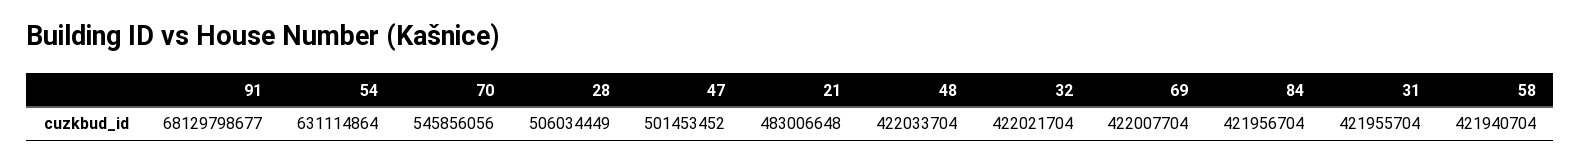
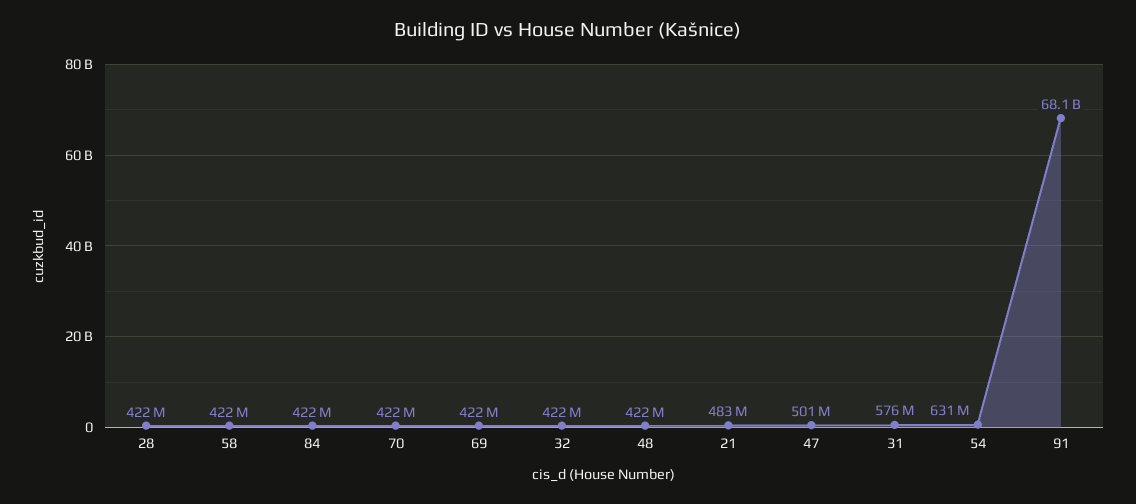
  {
    "91": 68129798677,
    "54": 631114864,
-   "70": 545856056,
+   "70": 422000000,
-   "28": 506034449,
+   "28": 422000000,
    "47": 501453452,
    "21": 483006648,
    "48": 422033704,
    "32": 422021704,
    "69": 422007704,
    "84": 421956704,
-   "31": 421955704,
+   "31": 576000000,
    "58": 421940704
  }

